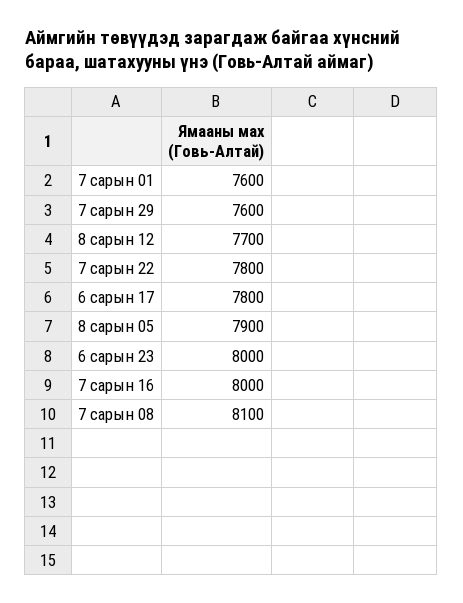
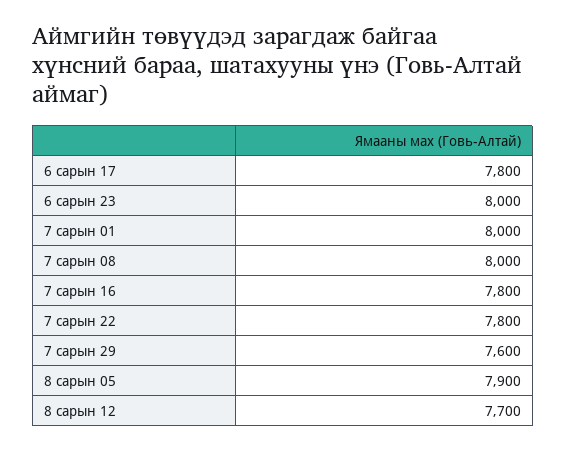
  {
-   "7 сарын 01": 7600,
+   "7 сарын 01": 8000,
    "7 сарын 29": 7600,
    "8 сарын 12": 7700,
    "7 сарын 22": 7800,
    "6 сарын 17": 7800,
    "8 сарын 05": 7900,
    "6 сарын 23": 8000,
-   "7 сарын 16": 8000,
+   "7 сарын 16": 7800,
-   "7 сарын 08": 8100
+   "7 сарын 08": 8000
  }

